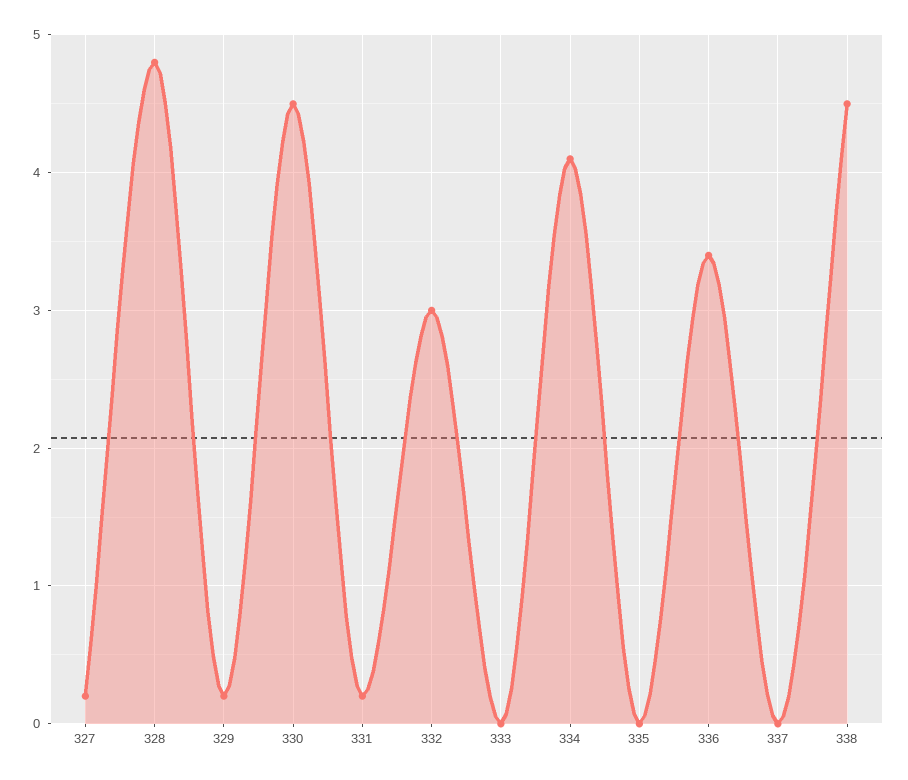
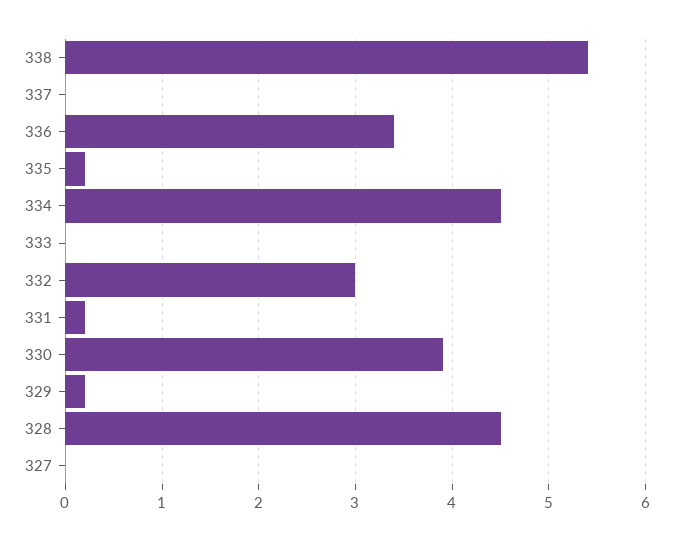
  {
-   "327": 0.2,
+   "327": 0,
-   "328": 4.8,
+   "328": 4.5,
    "329": 0.2,
-   "330": 4.5,
+   "330": 3.9,
    "331": 0.2,
    "332": 3,
    "333": 0,
-   "334": 4.1,
+   "334": 4.5,
-   "335": 0,
+   "335": 0.2,
    "336": 3.4,
    "337": 0,
-   "338": 4.5
+   "338": 5.4
  }

